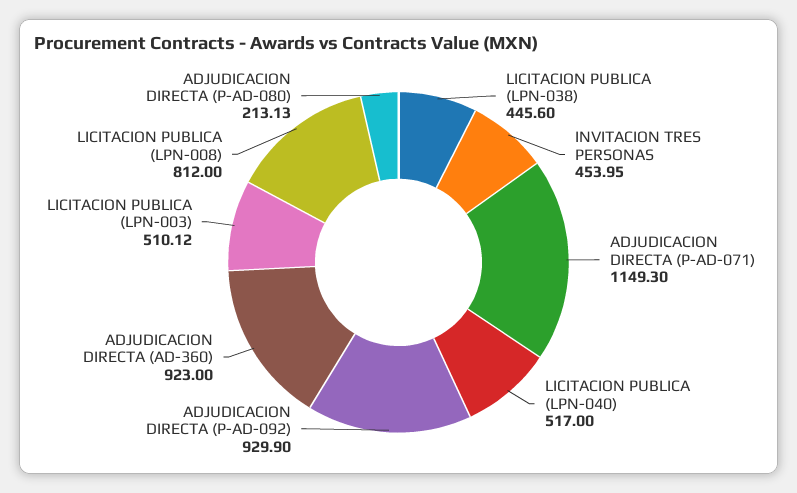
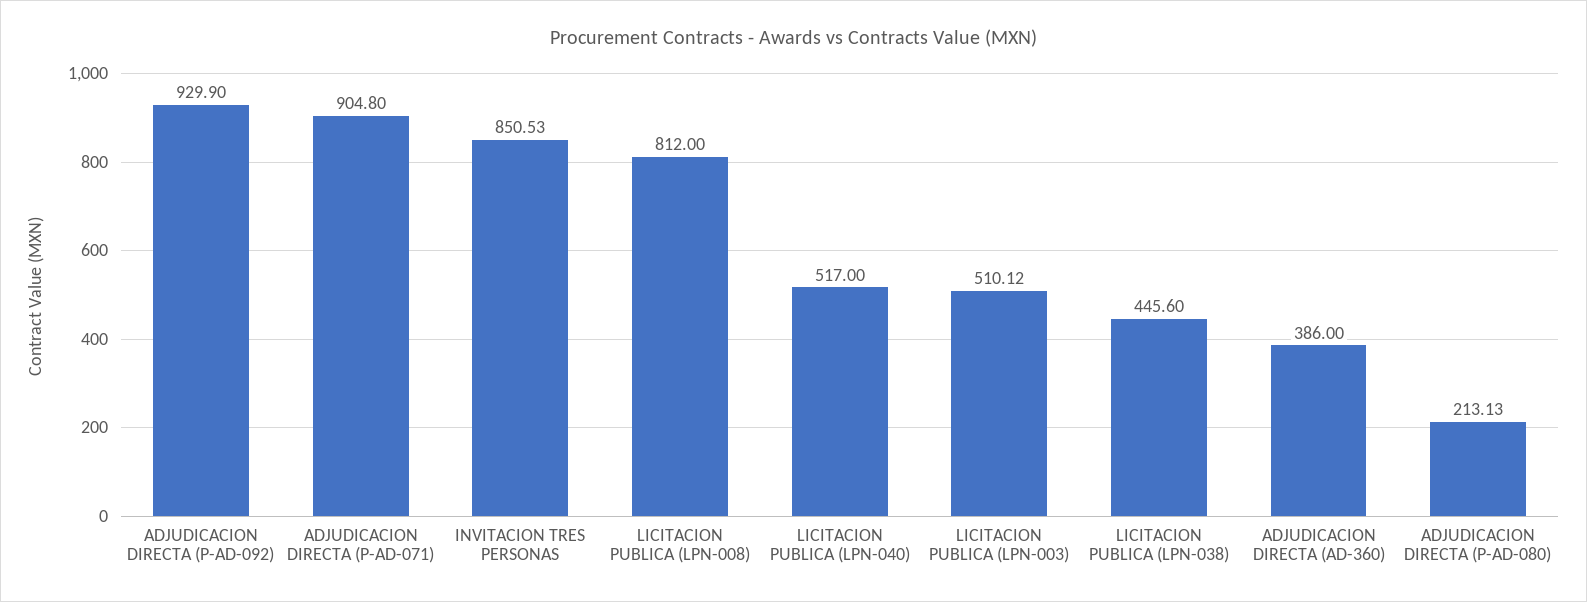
  {
    "LICITACION PUBLICA (LPN-038)": 445.6,
-   "INVITACION TRES PERSONAS": 453.95,
+   "INVITACION TRES PERSONAS": 850.53,
-   "ADJUDICACION DIRECTA (P-AD-071)": 1149.3,
+   "ADJUDICACION DIRECTA (P-AD-071)": 904.8,
    "LICITACION PUBLICA (LPN-040)": 517,
    "ADJUDICACION DIRECTA (P-AD-092)": 929.9,
-   "ADJUDICACION DIRECTA (AD-360)": 923,
+   "ADJUDICACION DIRECTA (AD-360)": 386,
    "LICITACION PUBLICA (LPN-003)": 510.12,
    "LICITACION PUBLICA (LPN-008)": 812,
    "ADJUDICACION DIRECTA (P-AD-080)": 213.13
  }

